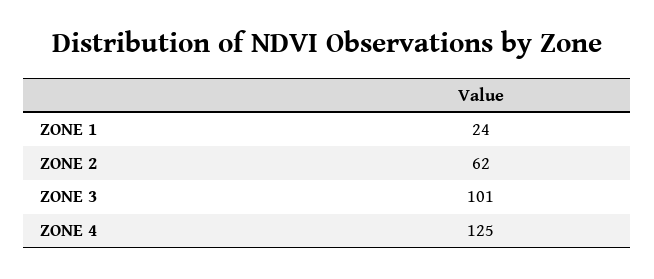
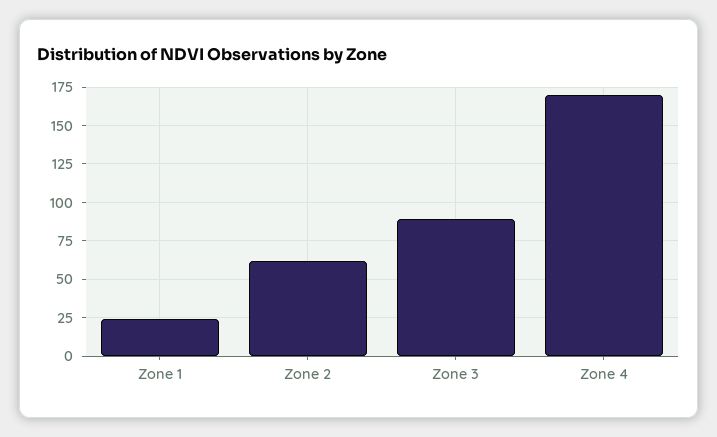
  {
    "ZONE 1": 24,
    "ZONE 2": 62,
-   "ZONE 3": 101,
+   "ZONE 3": 90,
-   "ZONE 4": 125
+   "ZONE 4": 170
  }

